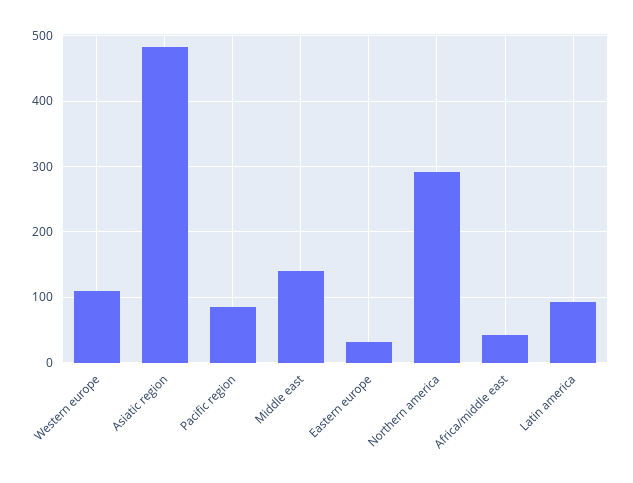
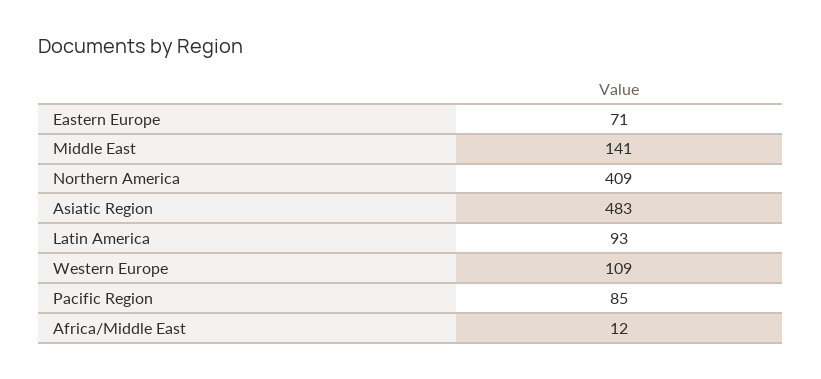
  {
    "Western europe": 109,
    "Asiatic region": 483,
    "Pacific region": 85,
    "Middle east": 141,
-   "Eastern europe": 30,
+   "Eastern europe": 71,
-   "Northern america": 290,
+   "Northern america": 409,
-   "Africa/middle east": 40,
+   "Africa/middle east": 12,
    "Latin america": 93
  }

